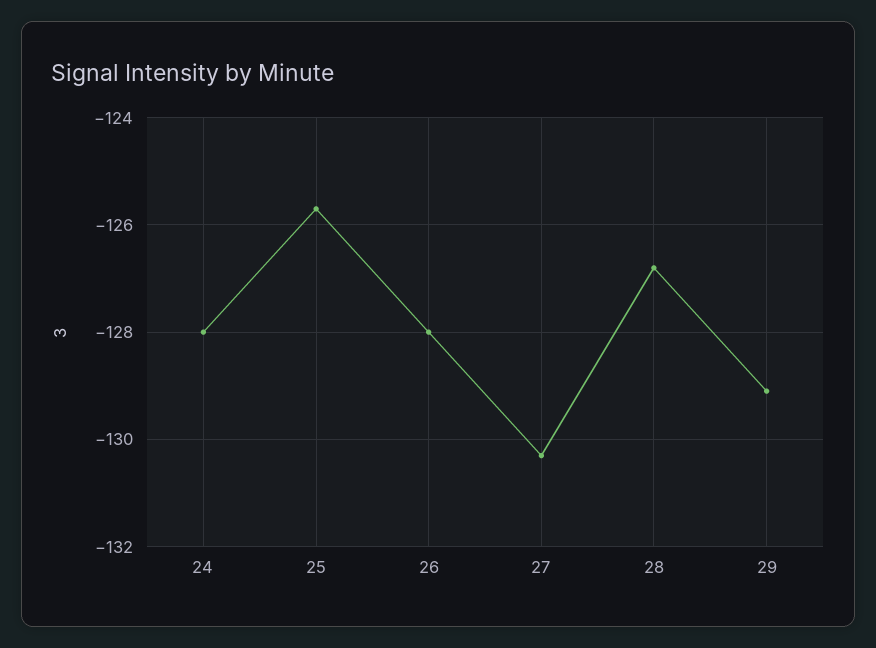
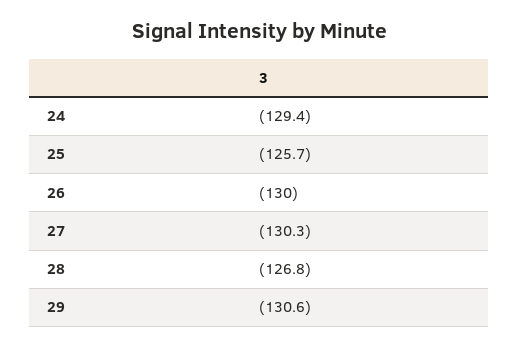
  {
-   "24": -128,
+   "24": -129.4,
    "25": -125.7,
-   "26": -128,
+   "26": -130,
    "27": -130.3,
    "28": -126.8,
-   "29": -129
+   "29": -130.6
  }

